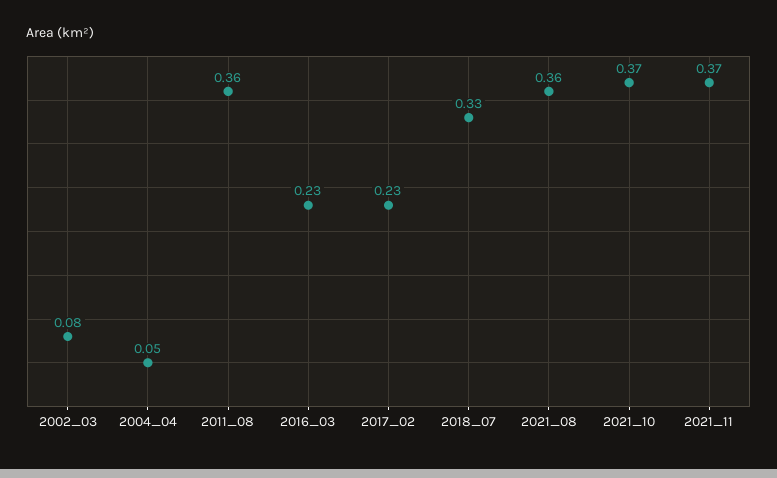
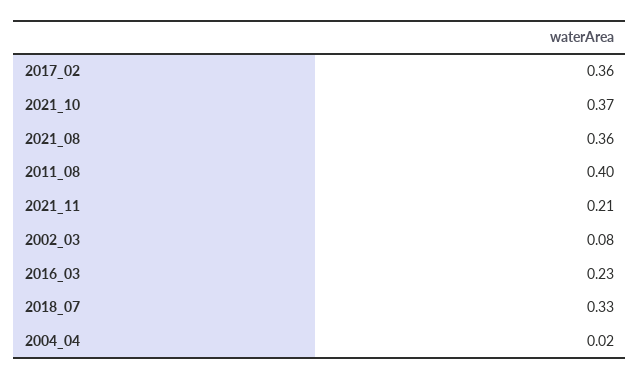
  {
    "2002_03": 0.08,
-   "2004_04": 0.05,
+   "2004_04": 0.02,
-   "2011_08": 0.36,
+   "2011_08": 0.4,
    "2016_03": 0.23,
-   "2017_02": 0.23,
+   "2017_02": 0.36,
    "2018_07": 0.33,
    "2021_08": 0.36,
    "2021_10": 0.37,
-   "2021_11": 0.37
+   "2021_11": 0.21
  }

